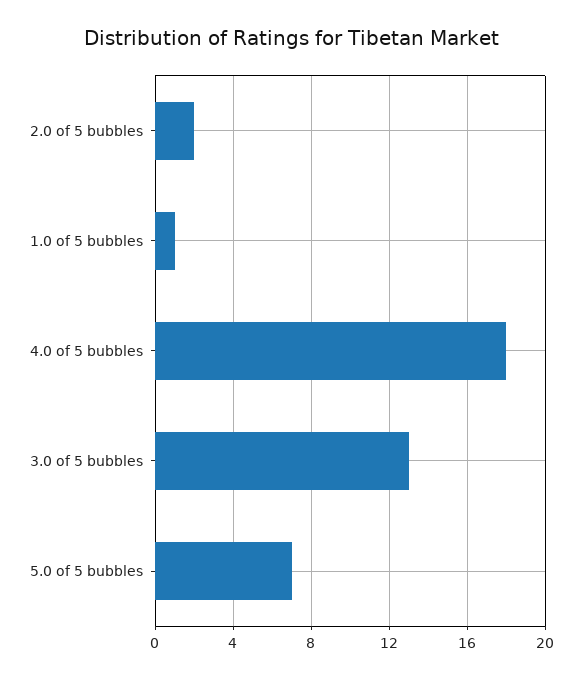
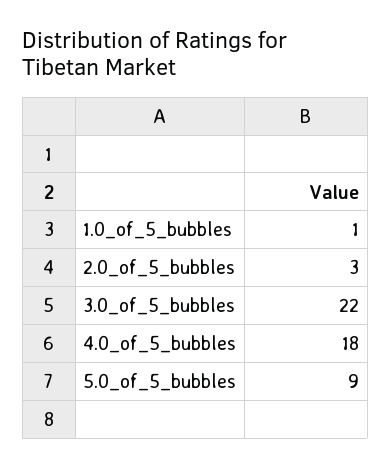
  {
-   "2.0 of 5 bubbles": 2,
+   "2.0 of 5 bubbles": 3,
    "1.0 of 5 bubbles": 1,
    "4.0 of 5 bubbles": 18,
-   "3.0 of 5 bubbles": 13,
+   "3.0 of 5 bubbles": 22,
-   "5.0 of 5 bubbles": 7
+   "5.0 of 5 bubbles": 9
  }

